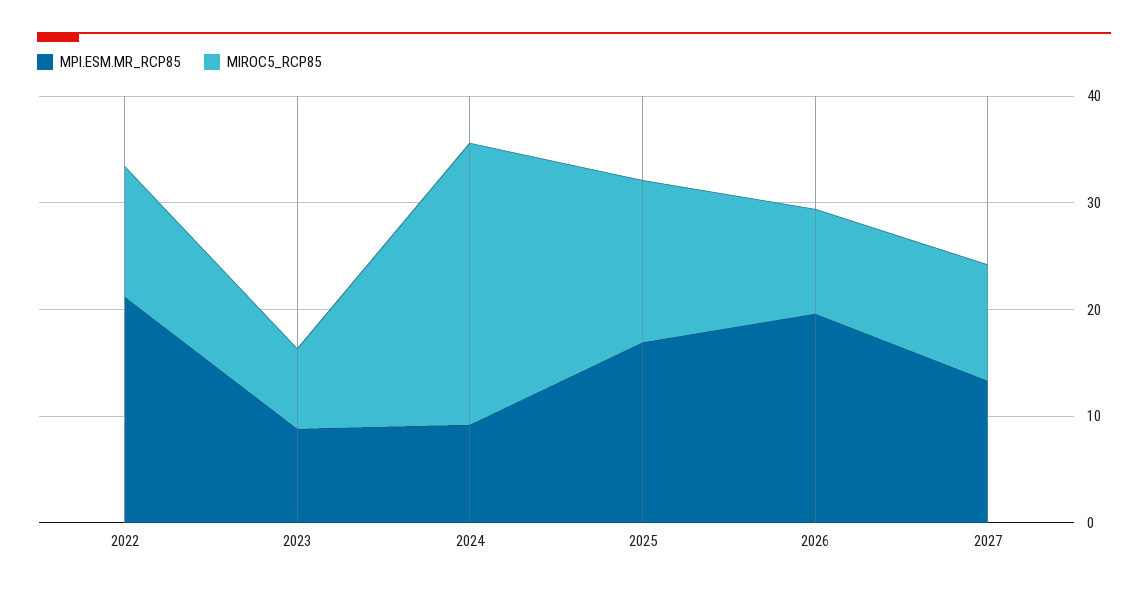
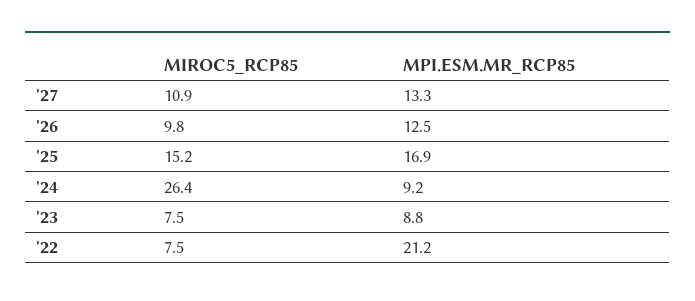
  {
    "MPI.ESM.MR_RCP85": {
      "2022": 21.2,
      "2023": 8.8,
      "2024": 9.2,
      "2025": 16.9,
-     "2026": 20,
+     "2026": 12.5,
      "2027": 13.3
    },
    "MIROC5_RCP85": {
-     "2022": 12,
+     "2022": 7.5,
      "2023": 7.5,
      "2024": 26.4,
      "2025": 15.2,
      "2026": 9.8,
      "2027": 10.9
    }
  }

